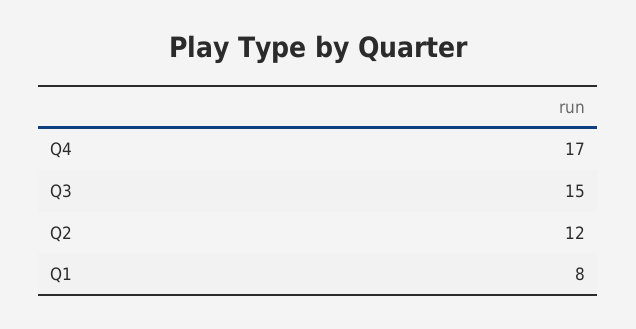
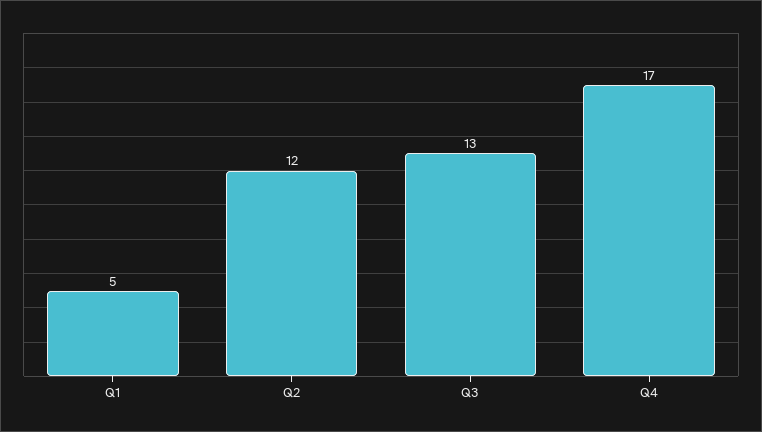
  {
    "Q4": 17,
-   "Q3": 15,
+   "Q3": 13,
    "Q2": 12,
-   "Q1": 8
+   "Q1": 5
  }

